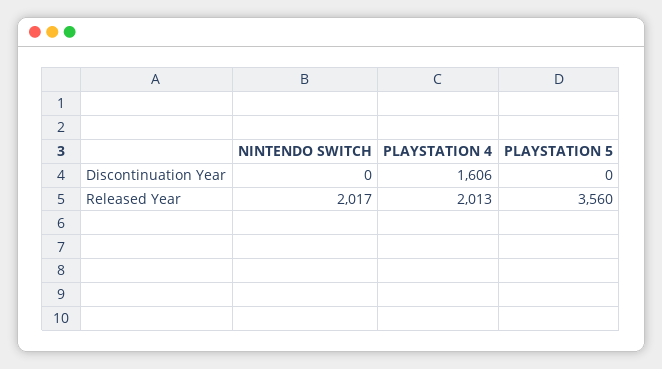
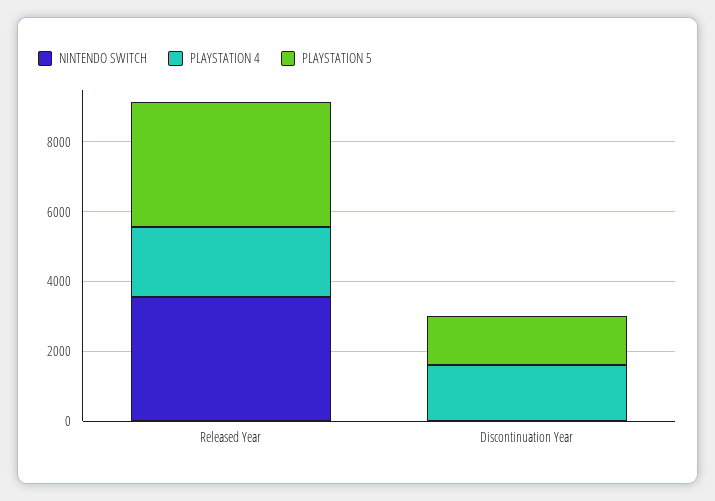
  {
    "NINTENDO SWITCH": {
      "Discontinuation Year": 0,
-     "Released Year": 2017
+     "Released Year": 3500
    },
    "PLAYSTATION 4": {
      "Discontinuation Year": 1606,
      "Released Year": 2013
    },
    "PLAYSTATION 5": {
-     "Discontinuation Year": 0,
+     "Discontinuation Year": 1500,
      "Released Year": 3560
    }
  }

